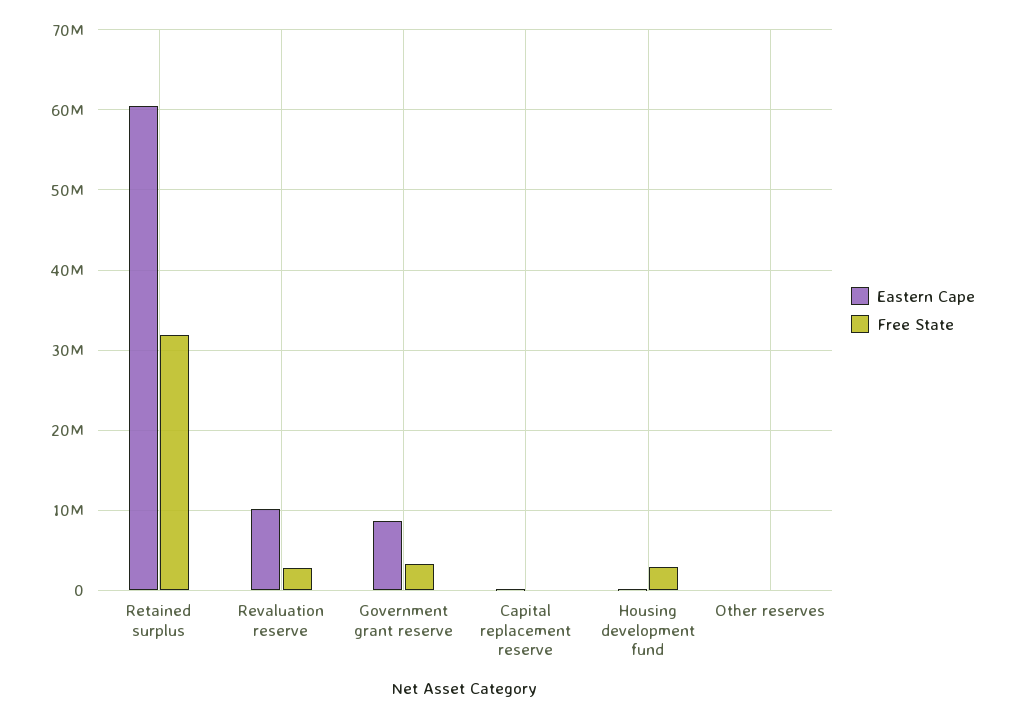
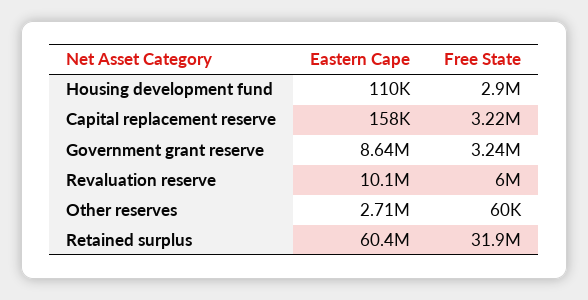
  {
    "Eastern Cape": {
      "Retained surplus": 60400000,
      "Revaluation reserve": 10100000,
      "Government grant reserve": 8640000,
      "Capital replacement reserve": 158000,
      "Housing development fund": 110000,
-     "Other reserves": 0
+     "Other reserves": 2710000
    },
    "Free State": {
      "Retained surplus": 31900000,
-     "Revaluation reserve": 3000000,
+     "Revaluation reserve": 6000000,
      "Government grant reserve": 3240000,
-     "Capital replacement reserve": 0,
+     "Capital replacement reserve": 3220000,
      "Housing development fund": 2900000,
      "Other reserves": 60000
    }
  }

